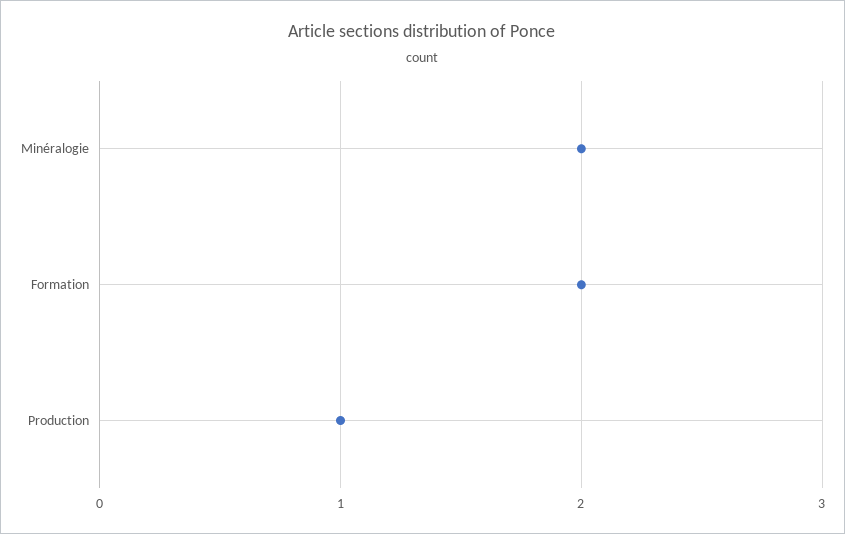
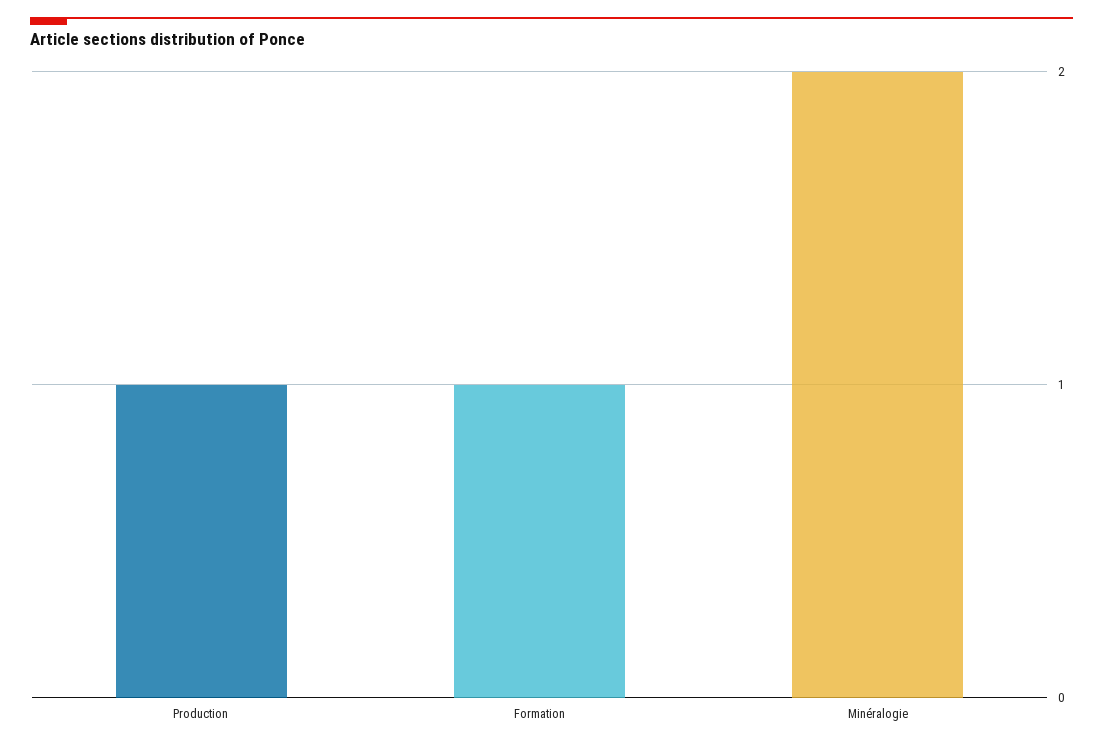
  {
    "Minéralogie": 2,
-   "Formation": 2,
+   "Formation": 1,
    "Production": 1
  }

